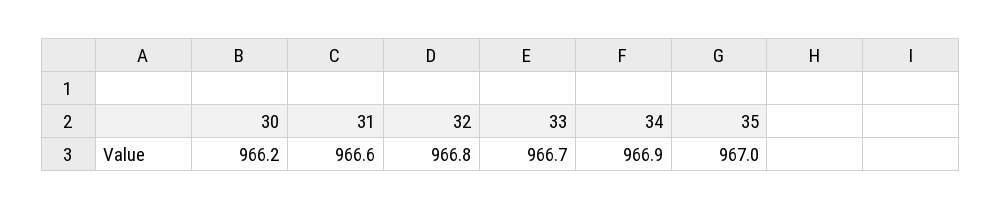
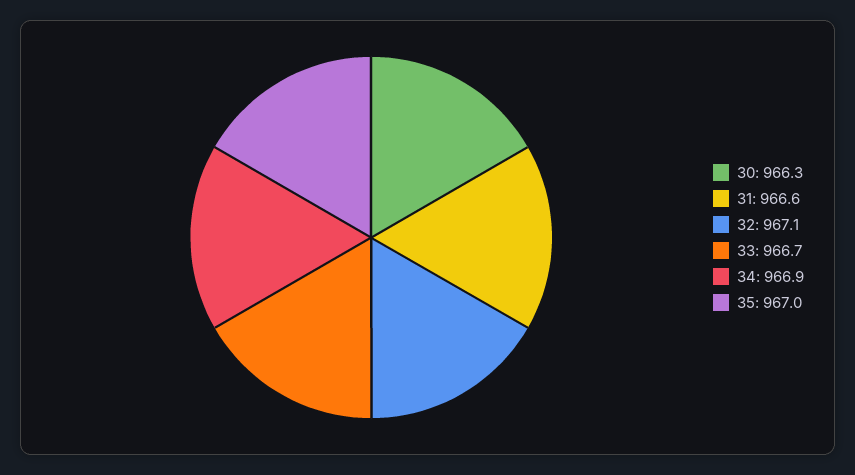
  {
-   "30": 966.2,
+   "30": 966.3,
    "31": 966.6,
-   "32": 966.8,
+   "32": 967.1,
    "33": 966.7,
    "34": 966.9,
    "35": 967
  }

